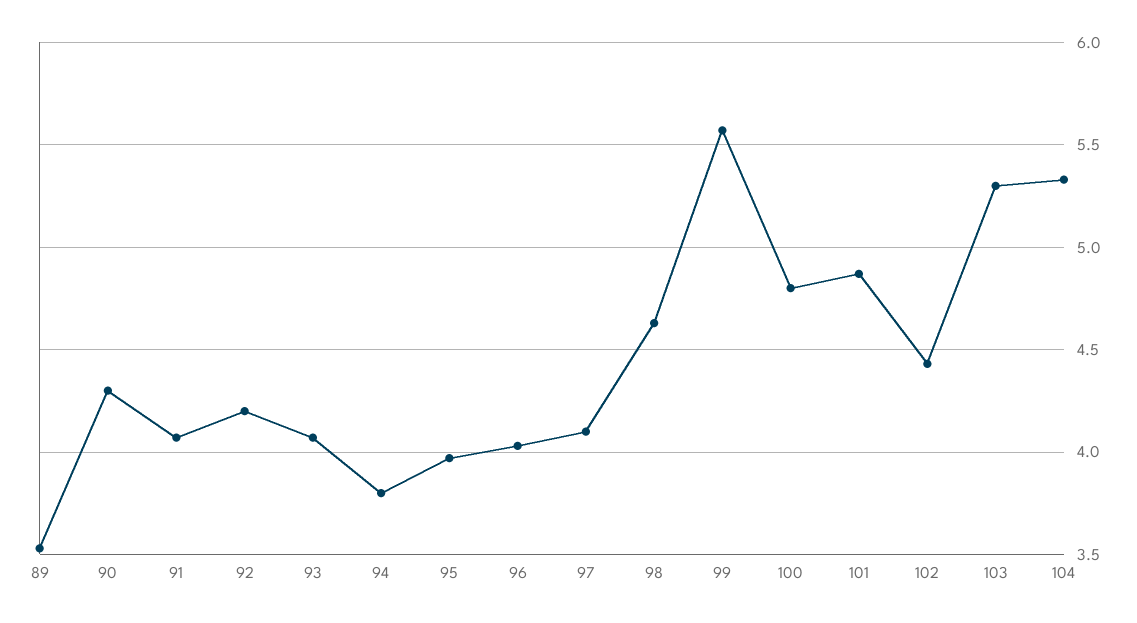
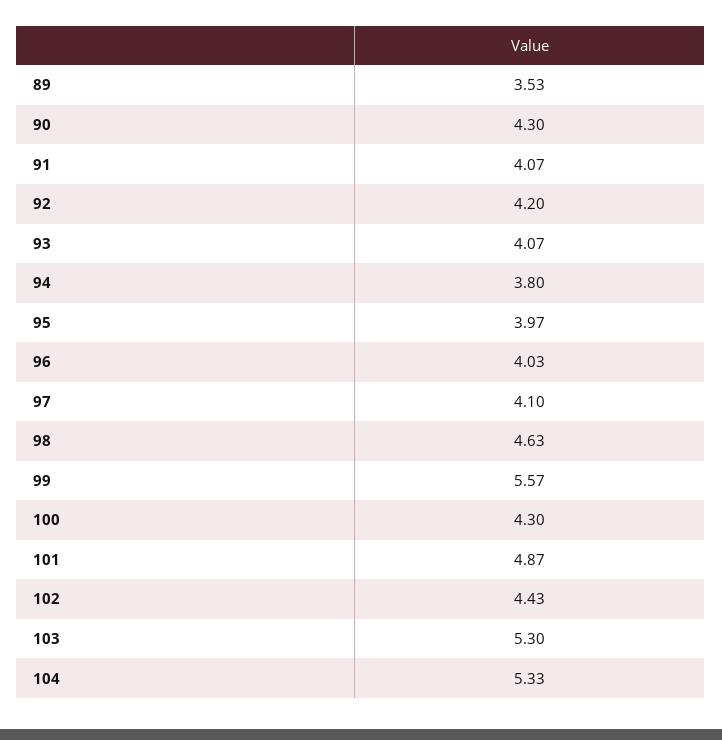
  {
    "89": 3.53,
    "90": 4.3,
    "91": 4.07,
    "92": 4.2,
    "93": 4.07,
    "94": 3.8,
    "95": 3.97,
    "96": 4.03,
    "97": 4.1,
    "98": 4.63,
    "99": 5.57,
-   "100": 4.8,
+   "100": 4.3,
    "101": 4.87,
    "102": 4.43,
    "103": 5.3,
    "104": 5.33
  }

